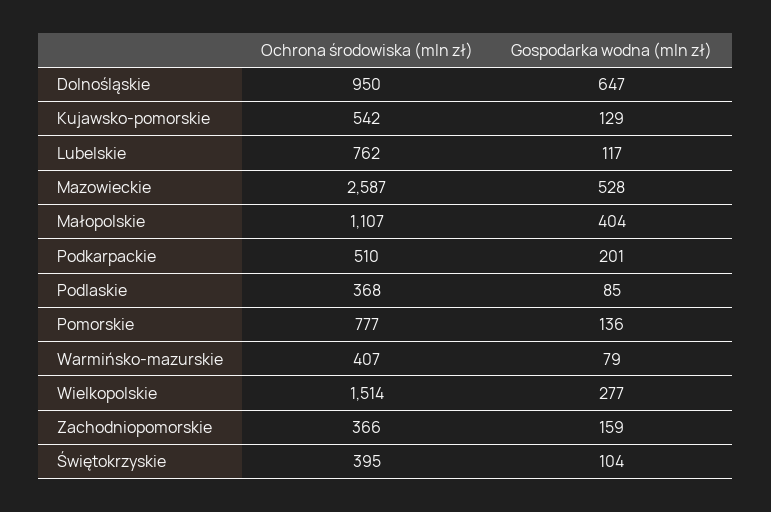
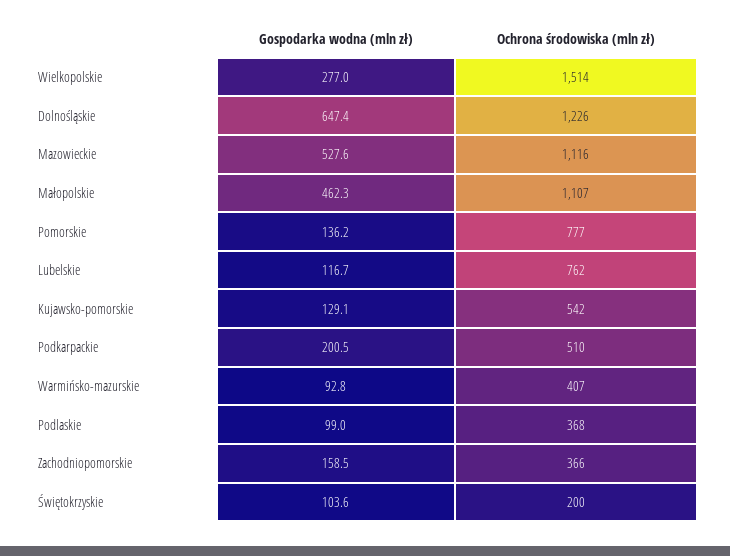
  {
    "Ochrona środowiska (mln zł)": {
-     "Dolnośląskie": 950,
+     "Dolnośląskie": 1226,
      "Kujawsko-pomorskie": 542,
      "Lubelskie": 762,
-     "Mazowieckie": 2587,
+     "Mazowieckie": 1116,
      "Małopolskie": 1107,
      "Podkarpackie": 510,
      "Podlaskie": 368,
      "Pomorskie": 777,
      "Warmińsko-mazurskie": 407,
      "Wielkopolskie": 1514,
      "Zachodniopomorskie": 366,
-     "Świętokrzyskie": 395
+     "Świętokrzyskie": 200
    },
    "Gospodarka wodna (mln zł)": {
      "Dolnośląskie": 647.4,
      "Kujawsko-pomorskie": 129.1,
      "Lubelskie": 116.7,
      "Mazowieckie": 527.6,
-     "Małopolskie": 404,
+     "Małopolskie": 462.3,
      "Podkarpackie": 200.5,
-     "Podlaskie": 85,
+     "Podlaskie": 99,
      "Pomorskie": 136.2,
-     "Warmińsko-mazurskie": 79,
+     "Warmińsko-mazurskie": 92.8,
      "Wielkopolskie": 277,
      "Zachodniopomorskie": 158.5,
      "Świętokrzyskie": 103.6
    }
  }

